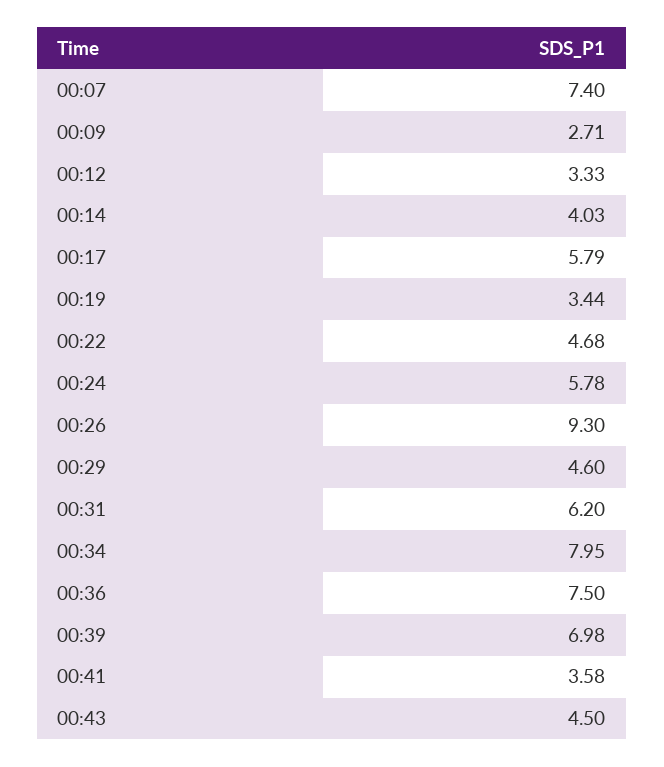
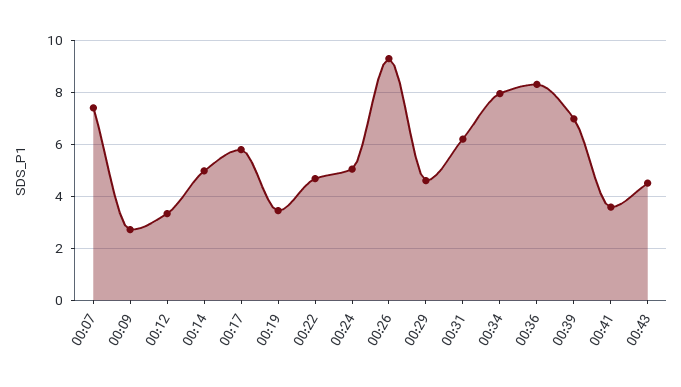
  {
    "00:07": 7.4,
    "00:09": 2.71,
    "00:12": 3.33,
-   "00:14": 4.03,
+   "00:14": 5,
    "00:17": 5.79,
    "00:19": 3.44,
    "00:22": 4.68,
-   "00:24": 5.78,
+   "00:24": 5,
    "00:26": 9.3,
    "00:29": 4.6,
    "00:31": 6.2,
    "00:34": 7.95,
-   "00:36": 7.5,
+   "00:36": 8.25,
    "00:39": 6.98,
    "00:41": 3.58,
    "00:43": 4.5
  }

